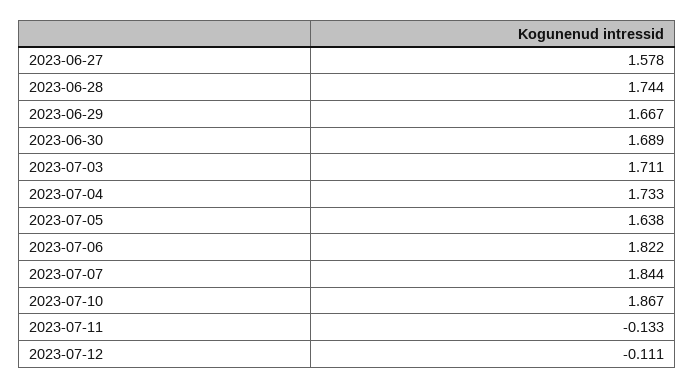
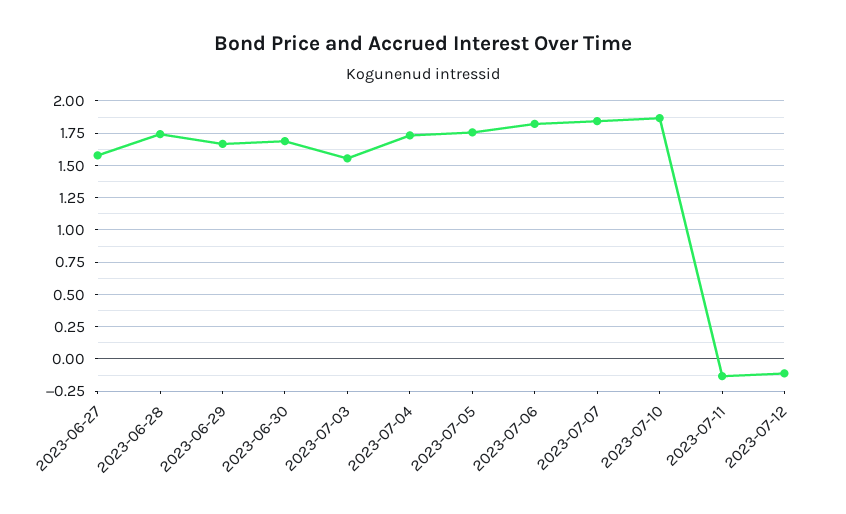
  {
    "2023-06-27": 1.578,
    "2023-06-28": 1.744,
    "2023-06-29": 1.667,
    "2023-06-30": 1.689,
-   "2023-07-03": 1.711,
+   "2023-07-03": 1.55,
    "2023-07-04": 1.733,
-   "2023-07-05": 1.638,
+   "2023-07-05": 1.75,
    "2023-07-06": 1.822,
    "2023-07-07": 1.844,
    "2023-07-10": 1.867,
    "2023-07-11": -0.133,
    "2023-07-12": -0.111
  }

